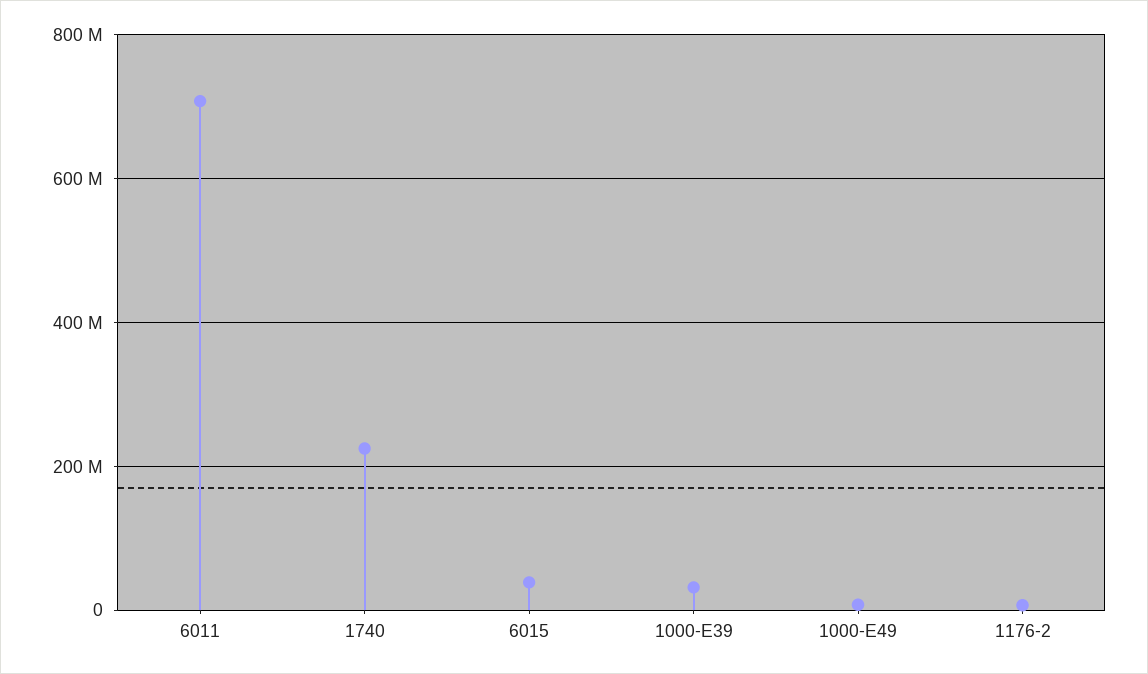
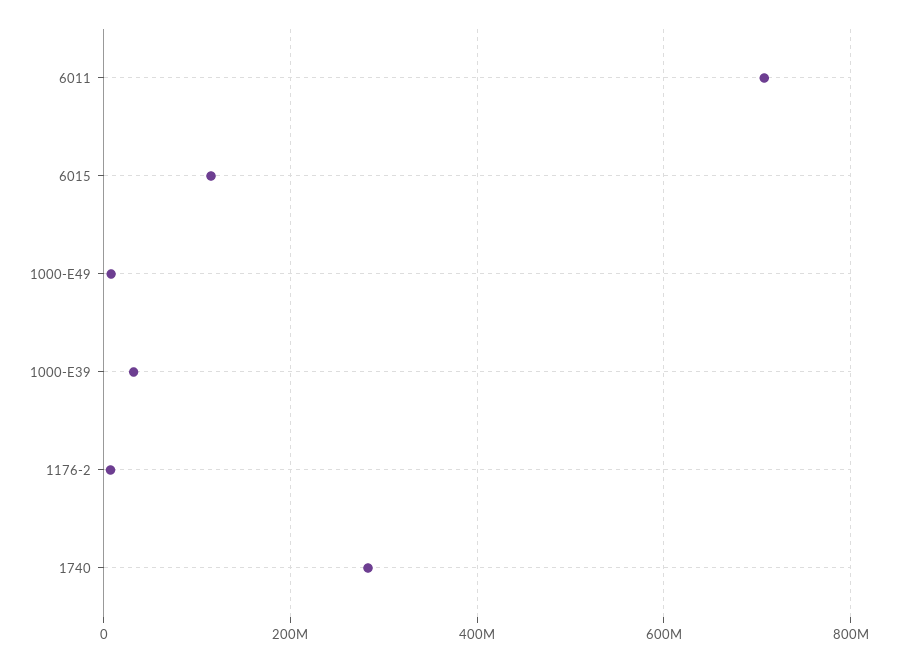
  {
    "6011": 700000000,
-   "1740": 220000000,
+   "1740": 280000000,
-   "6015": 40000000,
+   "6015": 120000000,
    "1000-E39": 40000000,
    "1000-E49": 0,
    "1176-2": 0
  }

